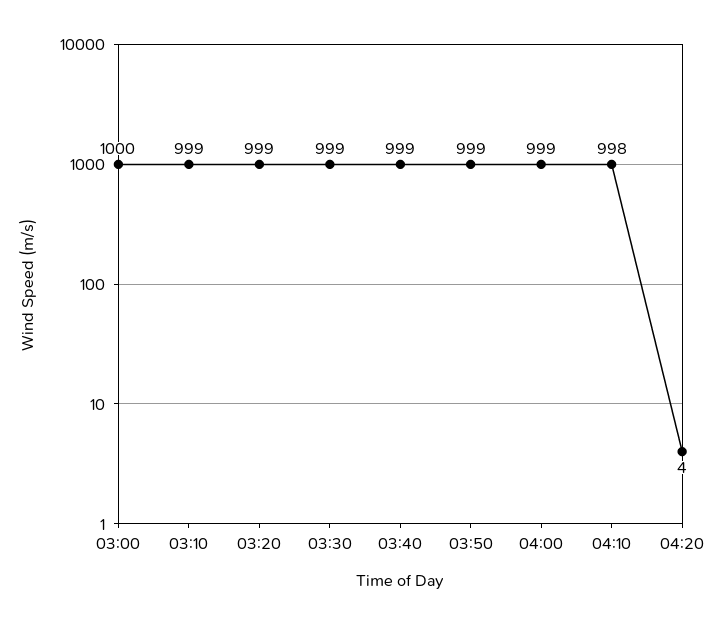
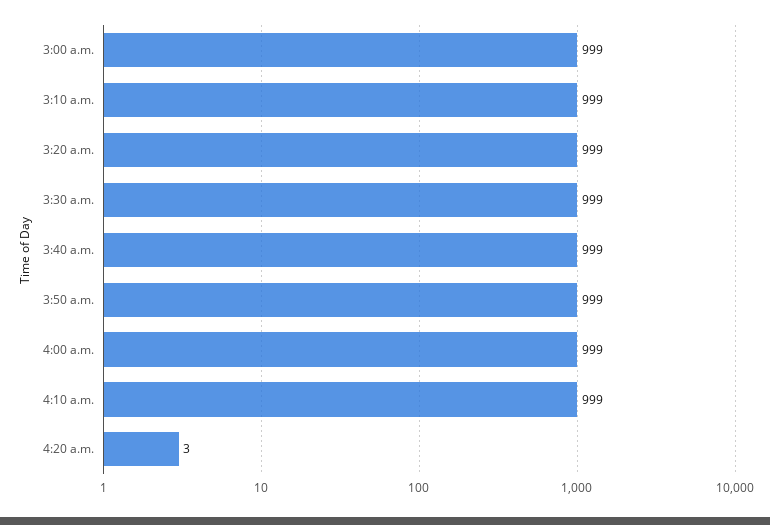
  {
-   "03:00": 1000,
+   "03:00": 999,
    "03:10": 999,
    "03:20": 999,
    "03:30": 999,
    "03:40": 999,
    "03:50": 999,
    "04:00": 999,
-   "04:10": 998,
+   "04:10": 999,
-   "04:20": 4
+   "04:20": 3
  }

